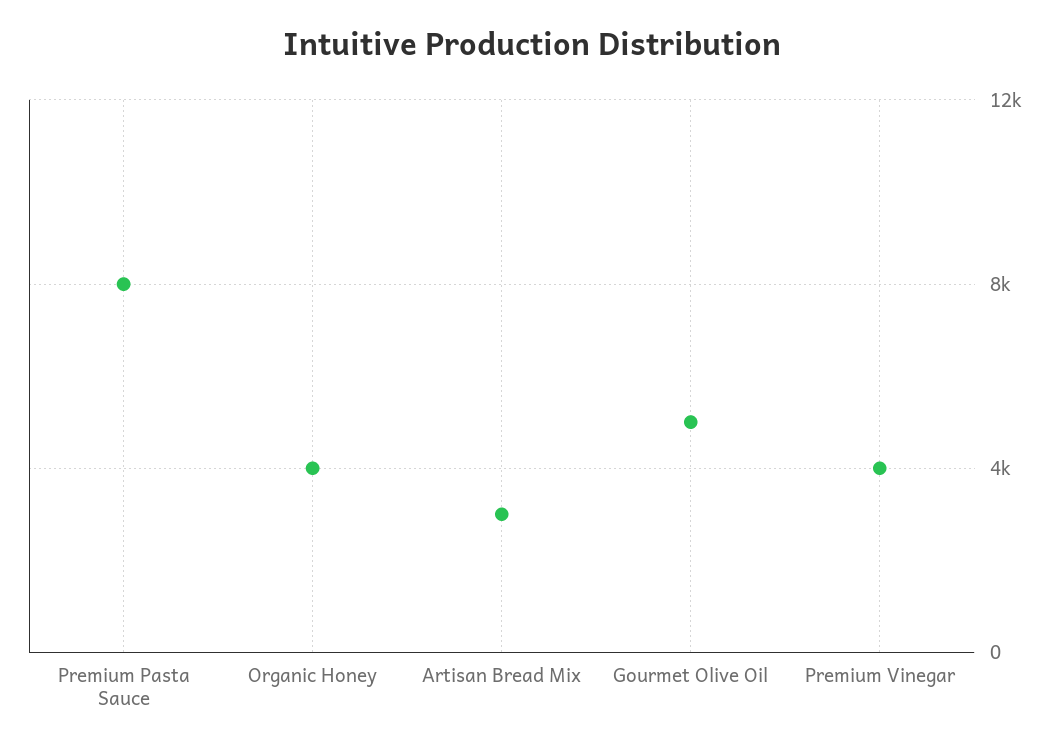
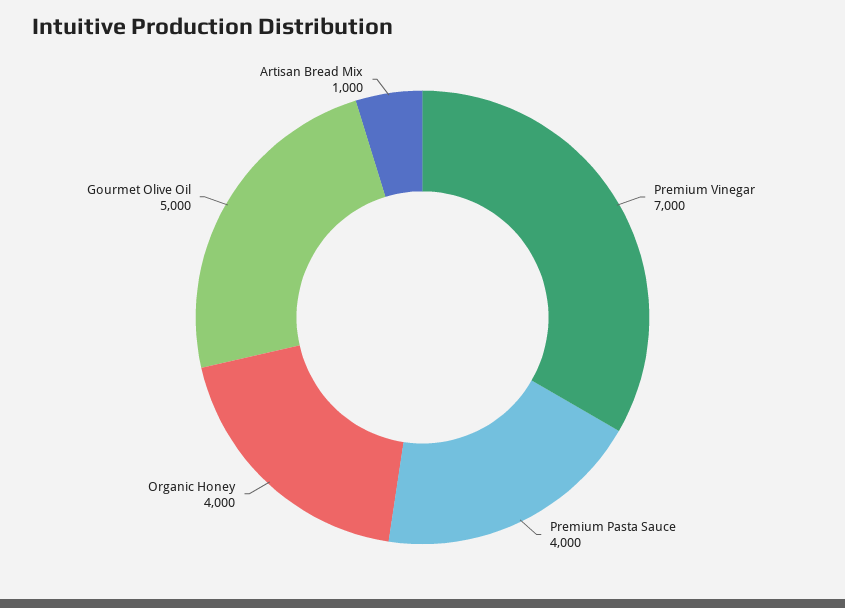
  {
-   "Premium Pasta Sauce": 8000,
+   "Premium Pasta Sauce": 4000,
    "Organic Honey": 4000,
-   "Artisan Bread Mix": 3000,
+   "Artisan Bread Mix": 1000,
    "Gourmet Olive Oil": 5000,
-   "Premium Vinegar": 4000
+   "Premium Vinegar": 7000
  }

